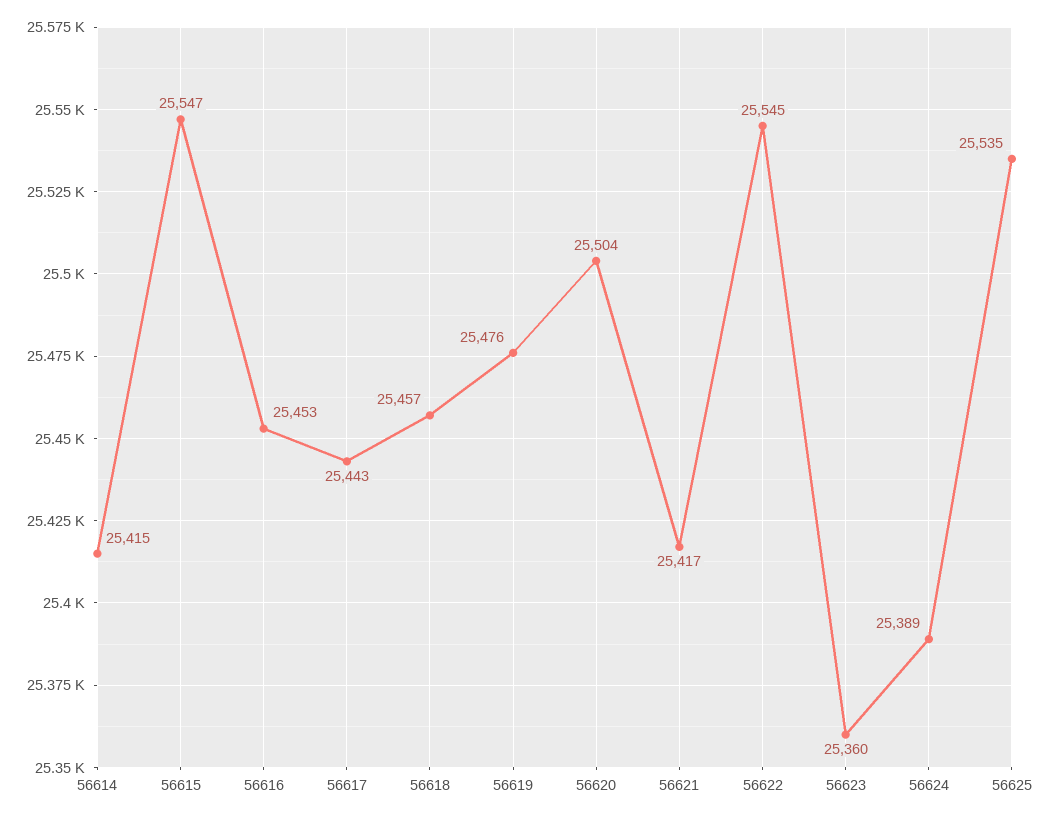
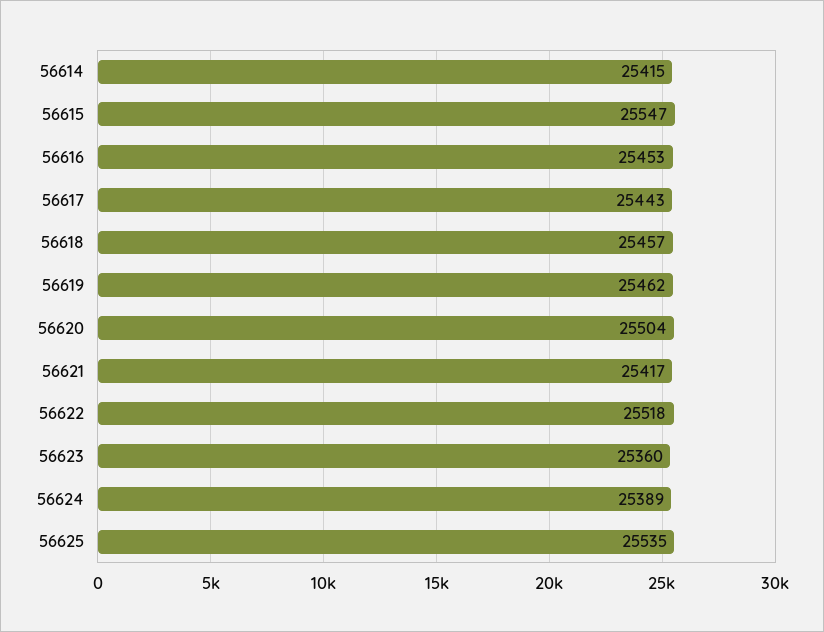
  {
    "56614": 25415,
    "56615": 25547,
    "56616": 25453,
    "56617": 25443,
    "56618": 25457,
-   "56619": 25476,
+   "56619": 25462,
    "56620": 25504,
    "56621": 25417,
-   "56622": 25545,
+   "56622": 25518,
    "56623": 25360,
    "56624": 25389,
    "56625": 25535
  }

